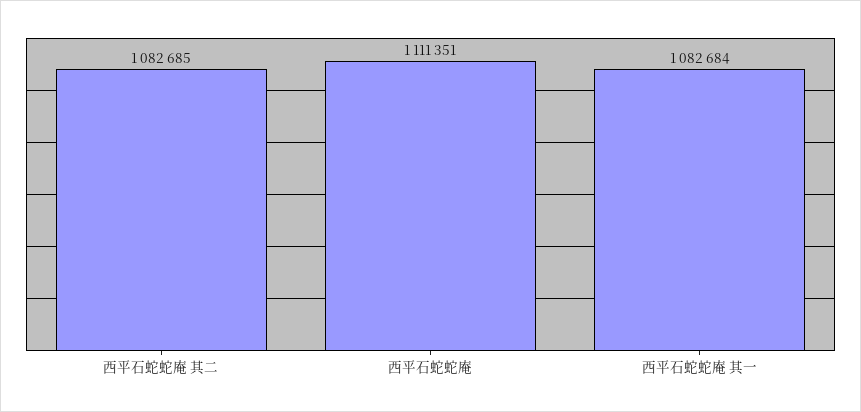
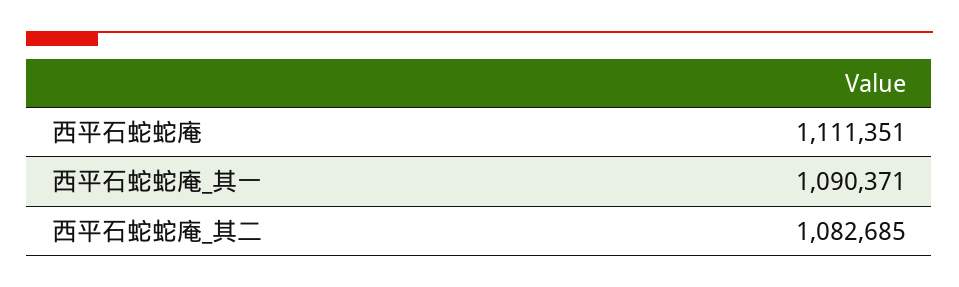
  {
    "西平石蛇蛇庵 其二": 1082685,
    "西平石蛇蛇庵": 1111351,
-   "西平石蛇蛇庵 其一": 1082684
+   "西平石蛇蛇庵 其一": 1090371
  }

